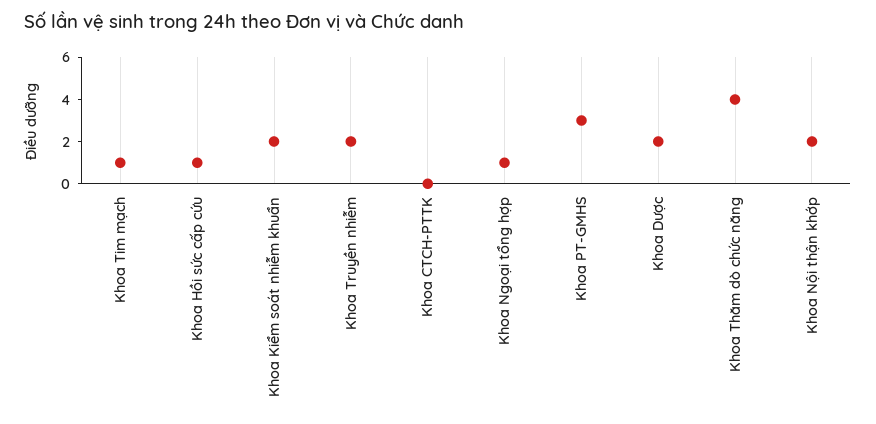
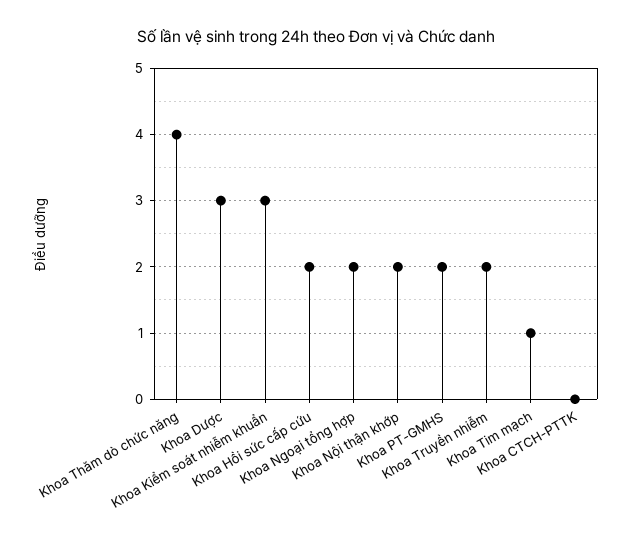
  {
    "Khoa Tim mạch": 1,
-   "Khoa Hồi sức cấp cứu": 1,
+   "Khoa Hồi sức cấp cứu": 2,
-   "Khoa Kiểm soát nhiễm khuẩn": 2,
+   "Khoa Kiểm soát nhiễm khuẩn": 3,
    "Khoa Truyền nhiễm": 2,
    "Khoa CTCH-PTTK": 0,
-   "Khoa Ngoại tổng hợp": 1,
+   "Khoa Ngoại tổng hợp": 2,
-   "Khoa PT-GMHS": 3,
+   "Khoa PT-GMHS": 2,
-   "Khoa Dược": 2,
+   "Khoa Dược": 3,
    "Khoa Thăm dò chức năng": 4,
    "Khoa Nội thận khớp": 2
  }

